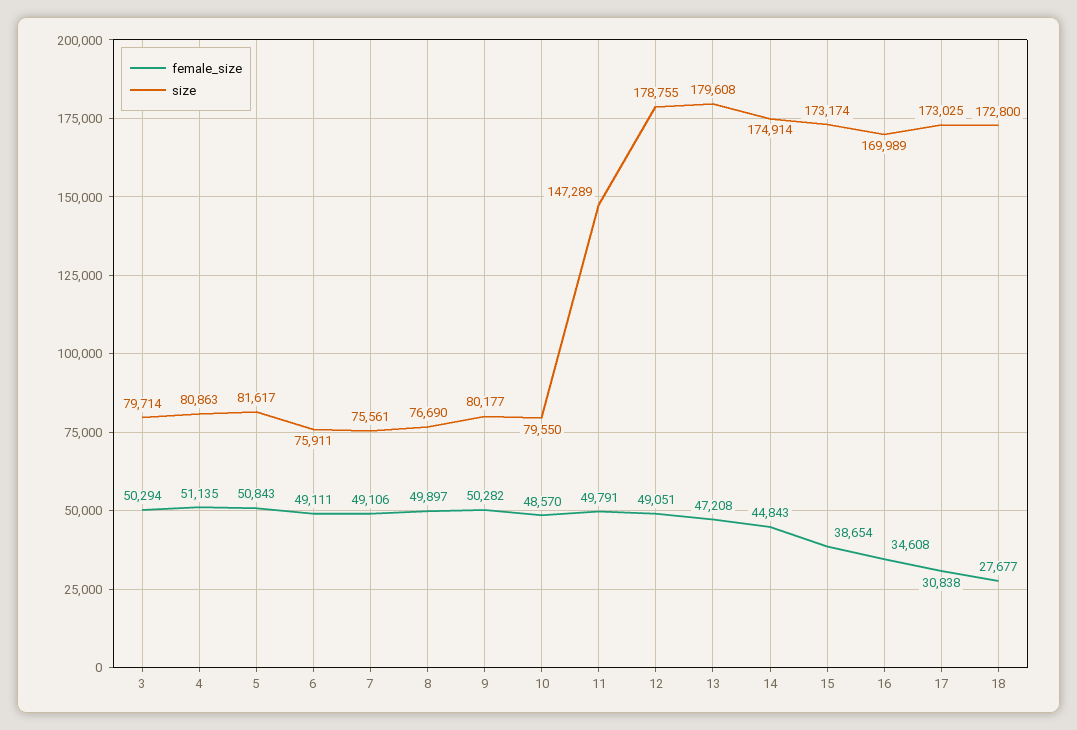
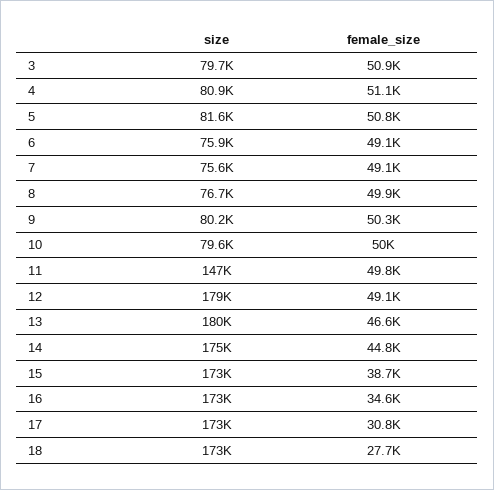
  {
    "female_size": {
-     "3": 50294,
+     "3": 50900,
      "4": 51135,
      "5": 50843,
      "6": 49111,
      "7": 49106,
      "8": 49897,
      "9": 50282,
-     "10": 48570,
+     "10": 50000,
      "11": 49791,
      "12": 49051,
-     "13": 47208,
+     "13": 46600,
      "14": 44843,
      "15": 38654,
      "16": 34608,
      "17": 30838,
      "18": 27677
    },
    "size": {
      "3": 79714,
      "4": 80863,
      "5": 81617,
      "6": 75911,
      "7": 75561,
      "8": 76690,
      "9": 80177,
      "10": 79550,
      "11": 147289,
      "12": 178755,
      "13": 179608,
      "14": 174914,
      "15": 173174,
-     "16": 169989,
+     "16": 173000,
      "17": 173025,
      "18": 172800
    }
  }

